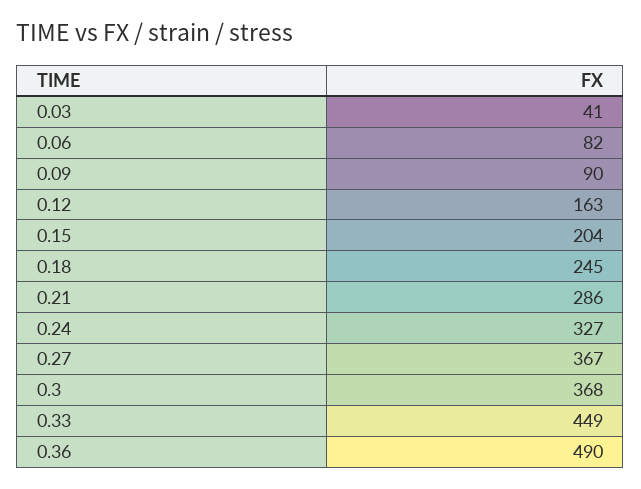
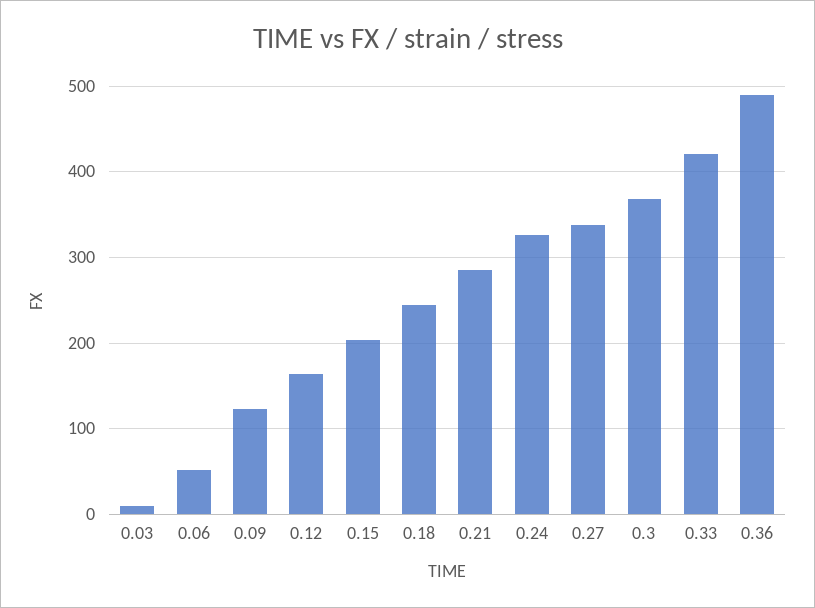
  {
-   "0.03": 41,
+   "0.03": 10,
-   "0.06": 82,
+   "0.06": 50,
-   "0.09": 90,
+   "0.09": 120,
    "0.12": 163,
    "0.15": 204,
    "0.18": 245,
    "0.21": 286,
    "0.24": 327,
-   "0.27": 367,
+   "0.27": 340,
    "0.3": 368,
-   "0.33": 449,
+   "0.33": 420,
    "0.36": 490
  }

